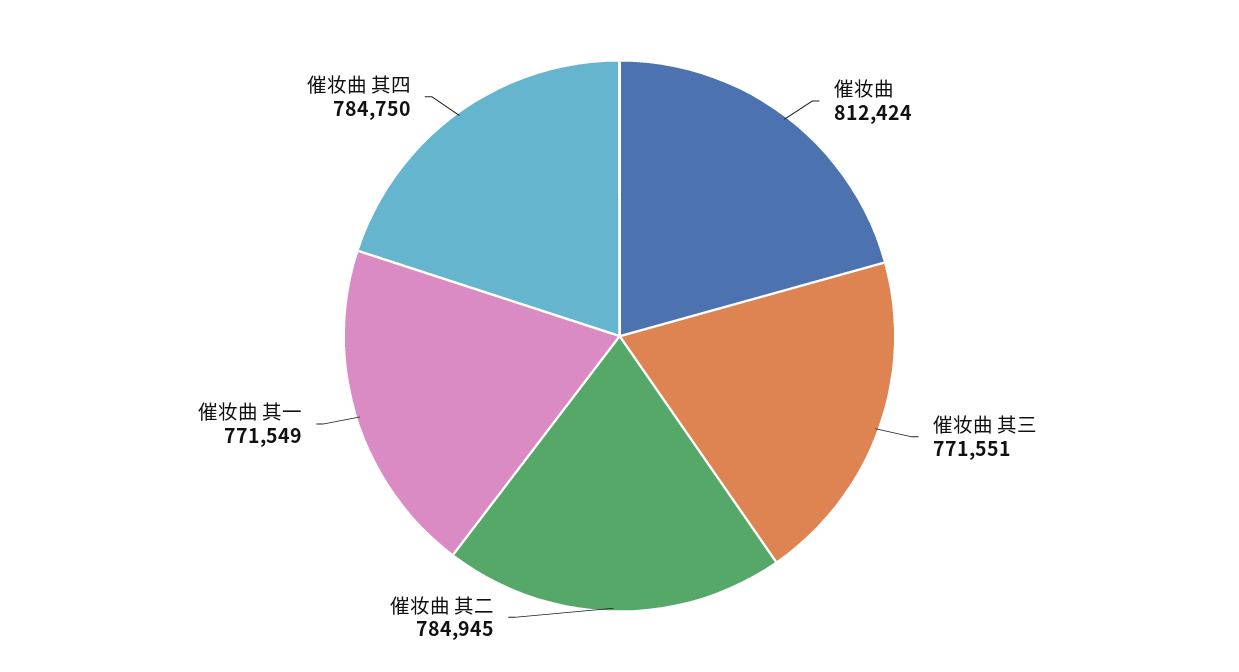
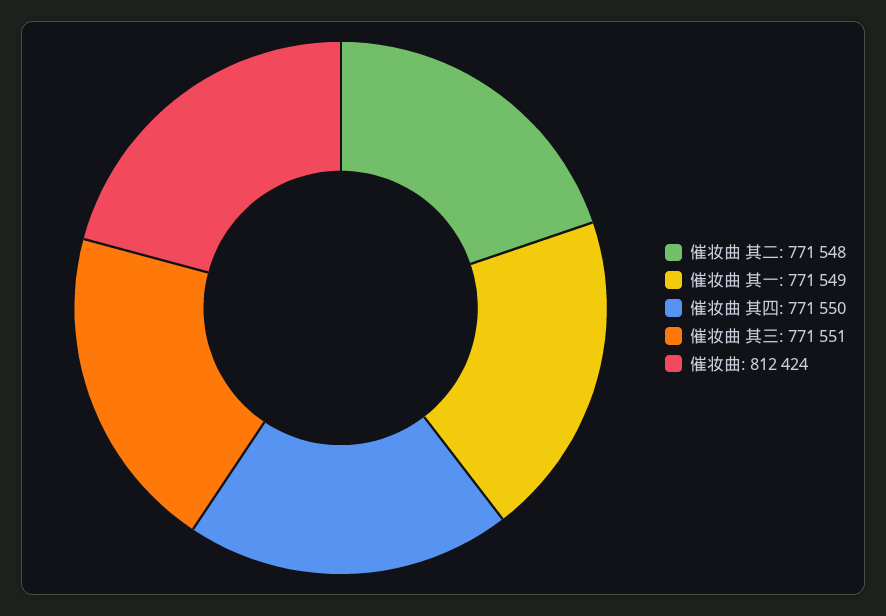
  {
    "催妆曲": 812424,
    "催妆曲 其三": 771551,
-   "催妆曲 其二": 784945,
+   "催妆曲 其二": 771548,
    "催妆曲 其一": 771549,
-   "催妆曲 其四": 784750
+   "催妆曲 其四": 771550
  }

